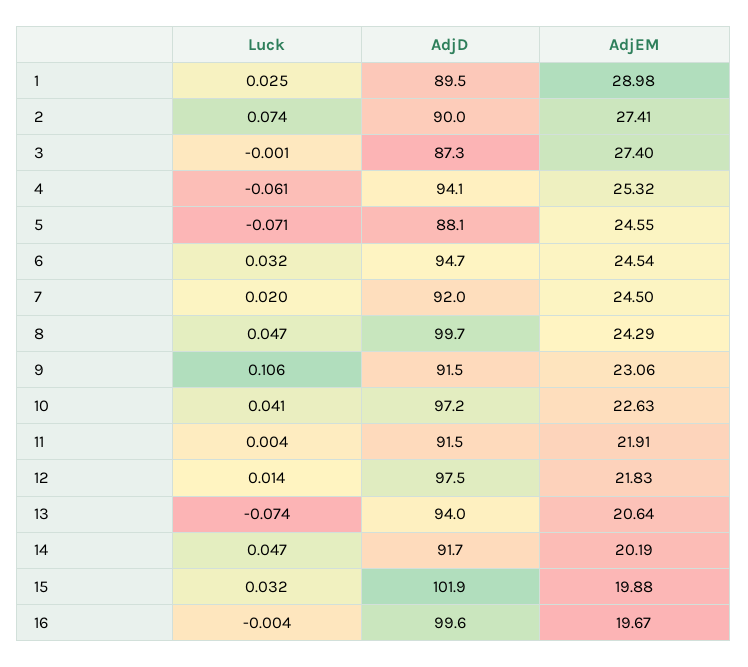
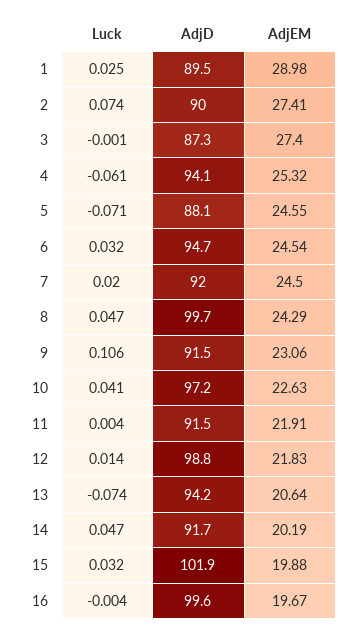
  {
    "Luck": {
      "1": 0.025,
      "2": 0.074,
      "3": -0.001,
      "4": -0.061,
      "5": -0.071,
      "6": 0.032,
      "7": 0.02,
      "8": 0.047,
      "9": 0.106,
      "10": 0.041,
      "11": 0.004,
      "12": 0.014,
      "13": -0.074,
      "14": 0.047,
      "15": 0.032,
      "16": -0.004
    },
    "AdjD": {
      "1": 89.5,
      "2": 90,
      "3": 87.3,
      "4": 94.1,
      "5": 88.1,
      "6": 94.7,
      "7": 92,
      "8": 99.7,
      "9": 91.5,
      "10": 97.2,
      "11": 91.5,
-     "12": 97.5,
+     "12": 98.8,
-     "13": 94,
+     "13": 94.2,
      "14": 91.7,
      "15": 101.9,
      "16": 99.6
    },
    "AdjEM": {
      "1": 28.98,
      "2": 27.41,
      "3": 27.4,
      "4": 25.32,
      "5": 24.55,
      "6": 24.54,
      "7": 24.5,
      "8": 24.29,
      "9": 23.06,
      "10": 22.63,
      "11": 21.91,
      "12": 21.83,
      "13": 20.64,
      "14": 20.19,
      "15": 19.88,
      "16": 19.67
    }
  }

